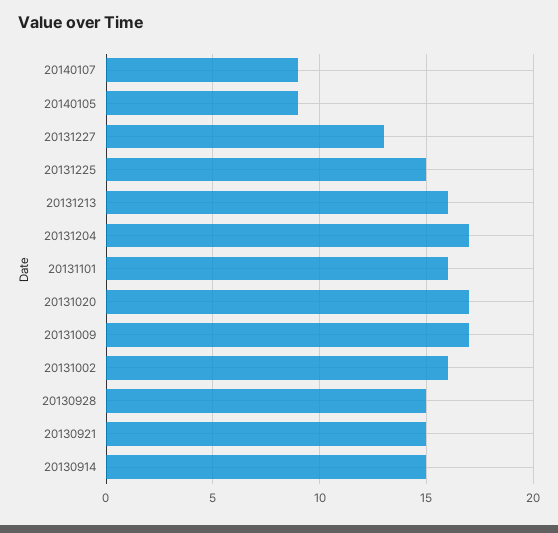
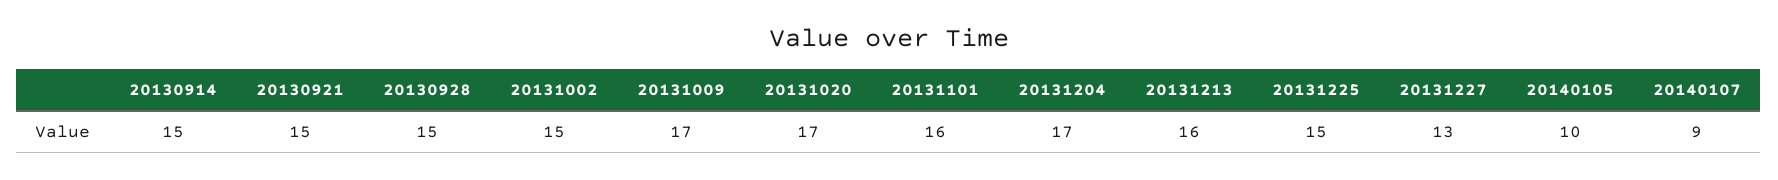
  {
    "20140107": 9,
-   "20140105": 9,
+   "20140105": 10,
    "20131227": 13,
    "20131225": 15,
    "20131213": 16,
    "20131204": 17,
    "20131101": 16,
    "20131020": 17,
    "20131009": 17,
-   "20131002": 16,
+   "20131002": 15,
    "20130928": 15,
    "20130921": 15,
    "20130914": 15
  }

